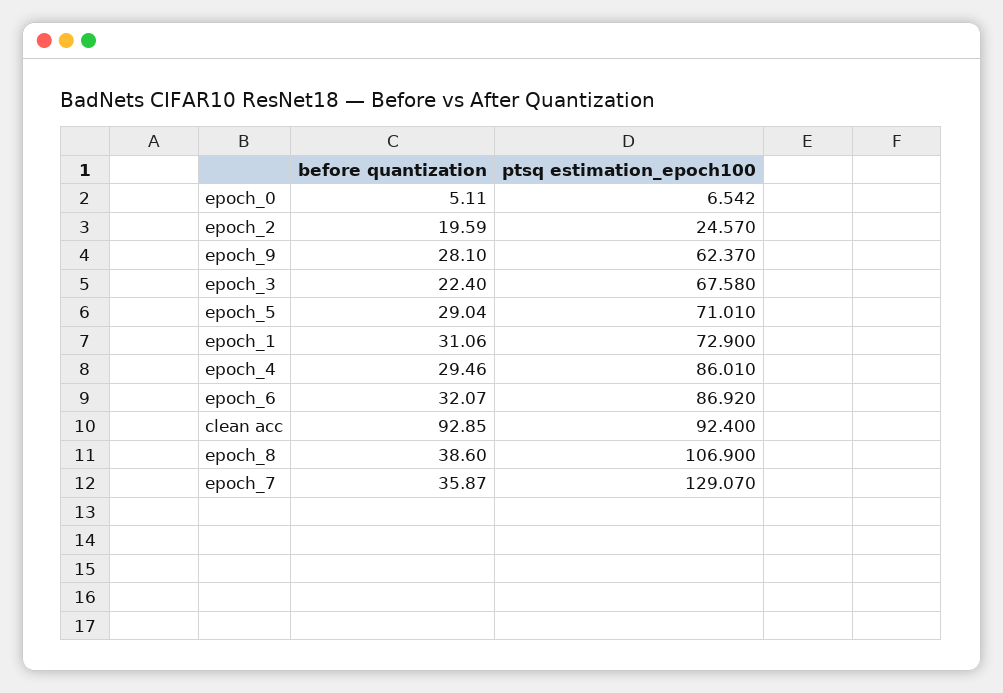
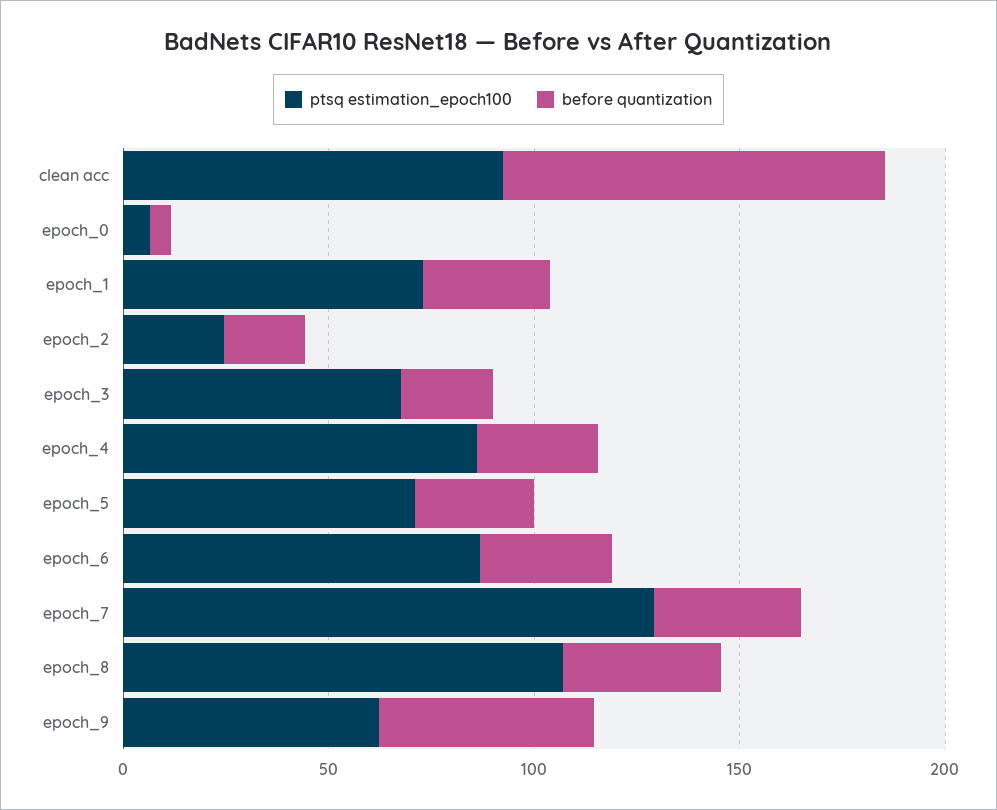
  {
    "before quantization": {
      "epoch_0": 5.11,
      "epoch_2": 19.59,
-     "epoch_9": 28.1,
+     "epoch_9": 50,
      "epoch_3": 22.4,
      "epoch_5": 29.04,
      "epoch_1": 31.06,
      "epoch_4": 29.46,
      "epoch_6": 32.07,
      "clean acc": 92.85,
      "epoch_8": 38.6,
      "epoch_7": 35.87
    },
    "ptsq estimation_epoch100": {
      "epoch_0": 6.542,
      "epoch_2": 24.57,
      "epoch_9": 62.37,
      "epoch_3": 67.58,
      "epoch_5": 71.01,
      "epoch_1": 72.9,
      "epoch_4": 86.01,
      "epoch_6": 86.92,
      "clean acc": 92.4,
      "epoch_8": 106.9,
      "epoch_7": 129.07
    }
  }

